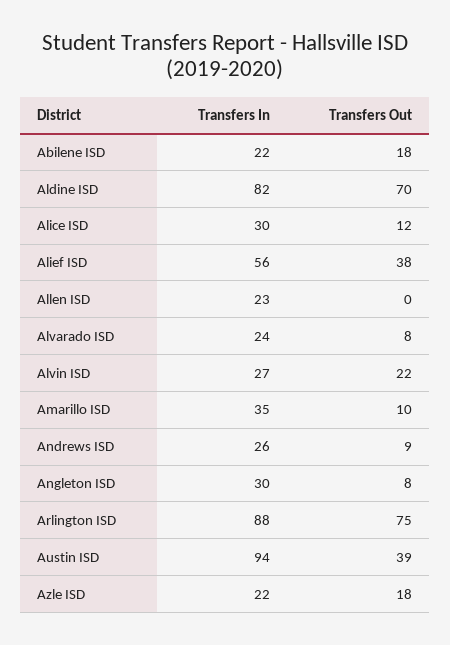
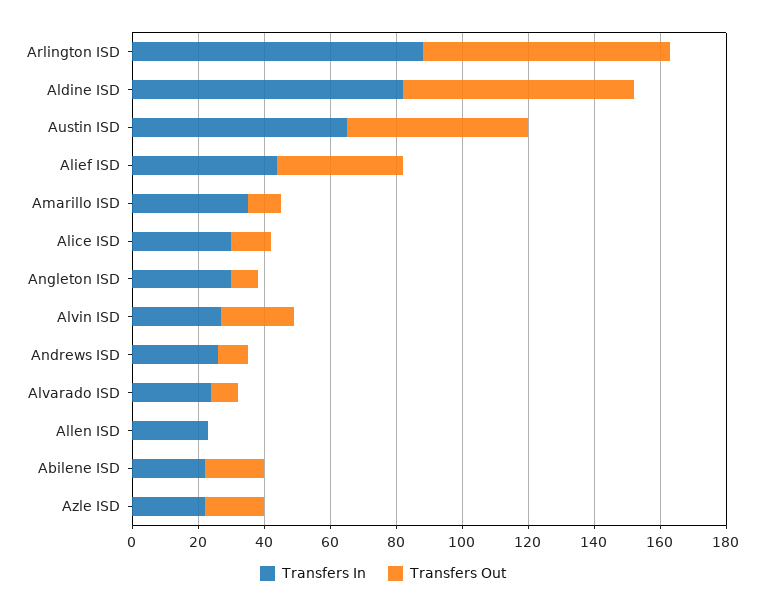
  {
    "Transfers In": {
      "Abilene ISD": 22,
      "Aldine ISD": 82,
      "Alice ISD": 30,
-     "Alief ISD": 56,
+     "Alief ISD": 45,
      "Allen ISD": 23,
      "Alvarado ISD": 24,
      "Alvin ISD": 27,
      "Amarillo ISD": 35,
      "Andrews ISD": 26,
      "Angleton ISD": 30,
      "Arlington ISD": 88,
-     "Austin ISD": 94,
+     "Austin ISD": 65,
      "Azle ISD": 22
    },
    "Transfers Out": {
      "Abilene ISD": 18,
      "Aldine ISD": 70,
      "Alice ISD": 12,
      "Alief ISD": 38,
      "Allen ISD": 0,
      "Alvarado ISD": 8,
      "Alvin ISD": 22,
      "Amarillo ISD": 10,
      "Andrews ISD": 9,
      "Angleton ISD": 8,
      "Arlington ISD": 75,
-     "Austin ISD": 39,
+     "Austin ISD": 55,
      "Azle ISD": 18
    }
  }

